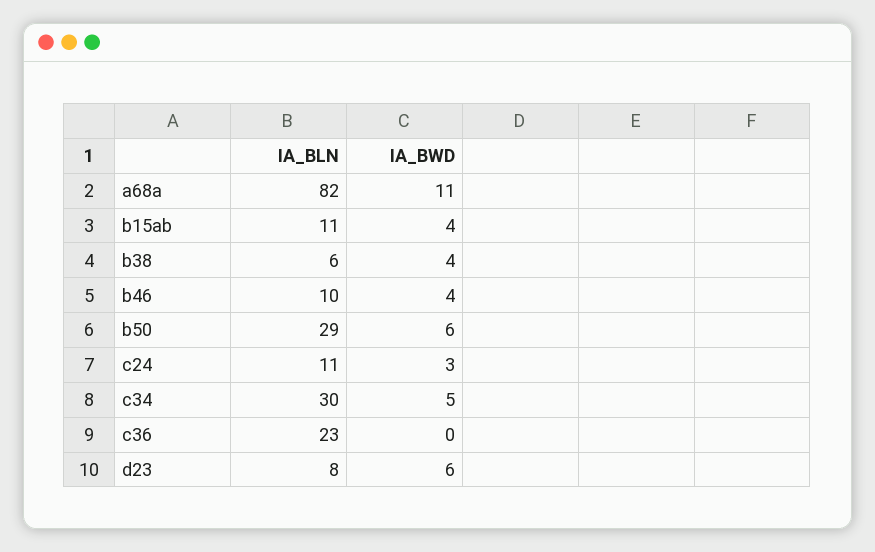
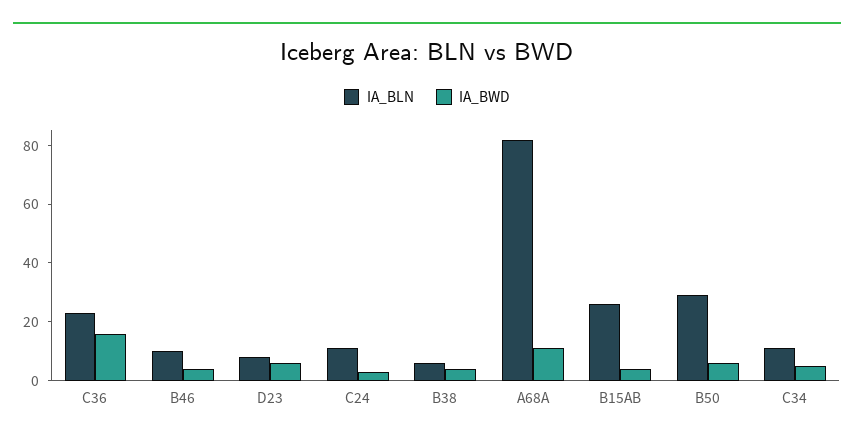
  {
    "IA_BLN": {
      "a68a": 82,
-     "b15ab": 11,
+     "b15ab": 25,
      "b38": 6,
      "b46": 10,
      "b50": 29,
      "c24": 11,
-     "c34": 30,
+     "c34": 10,
      "c36": 23,
      "d23": 8
    },
    "IA_BWD": {
      "a68a": 11,
      "b15ab": 4,
      "b38": 4,
      "b46": 4,
      "b50": 6,
      "c24": 3,
      "c34": 5,
-     "c36": 0,
+     "c36": 15,
      "d23": 6
    }
  }

